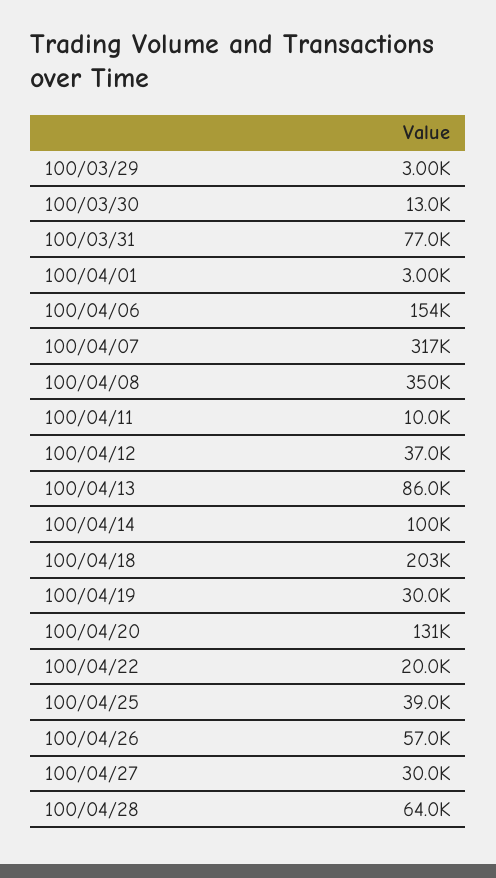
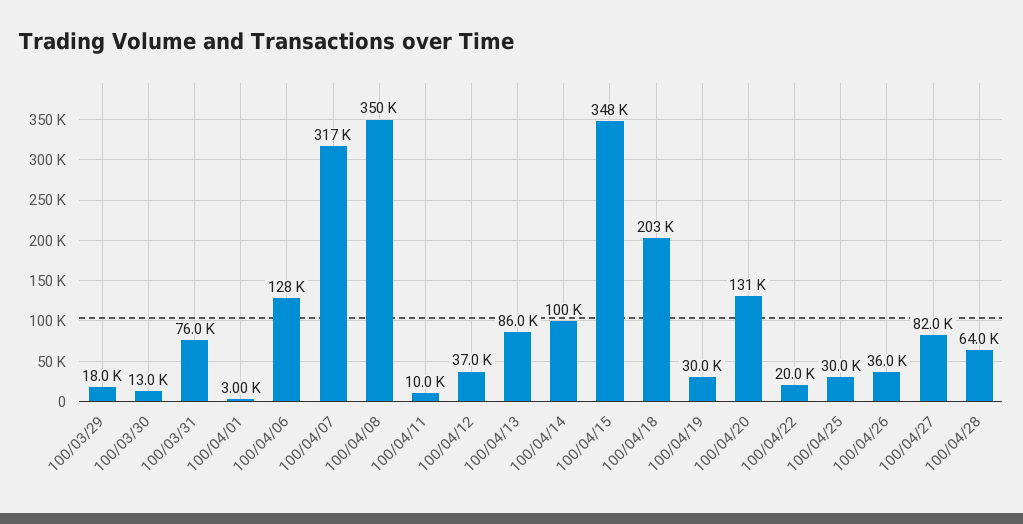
  {
-   "100/03/29": 3000,
+   "100/03/29": 18000,
    "100/03/30": 13000,
-   "100/03/31": 77000,
+   "100/03/31": 76000,
    "100/04/01": 3000,
-   "100/04/06": 154000,
+   "100/04/06": 128000,
    "100/04/07": 317000,
    "100/04/08": 350000,
    "100/04/11": 10000,
    "100/04/12": 37000,
    "100/04/13": 86000,
    "100/04/14": 100000,
    "100/04/18": 203000,
    "100/04/19": 30000,
    "100/04/20": 131000,
    "100/04/22": 20000,
-   "100/04/25": 39000,
+   "100/04/25": 30000,
-   "100/04/26": 57000,
+   "100/04/26": 36000,
-   "100/04/27": 30000,
+   "100/04/27": 82000,
-   "100/04/28": 64000
+   "100/04/28": 64000,
+   "100/04/15": 348000
  }

